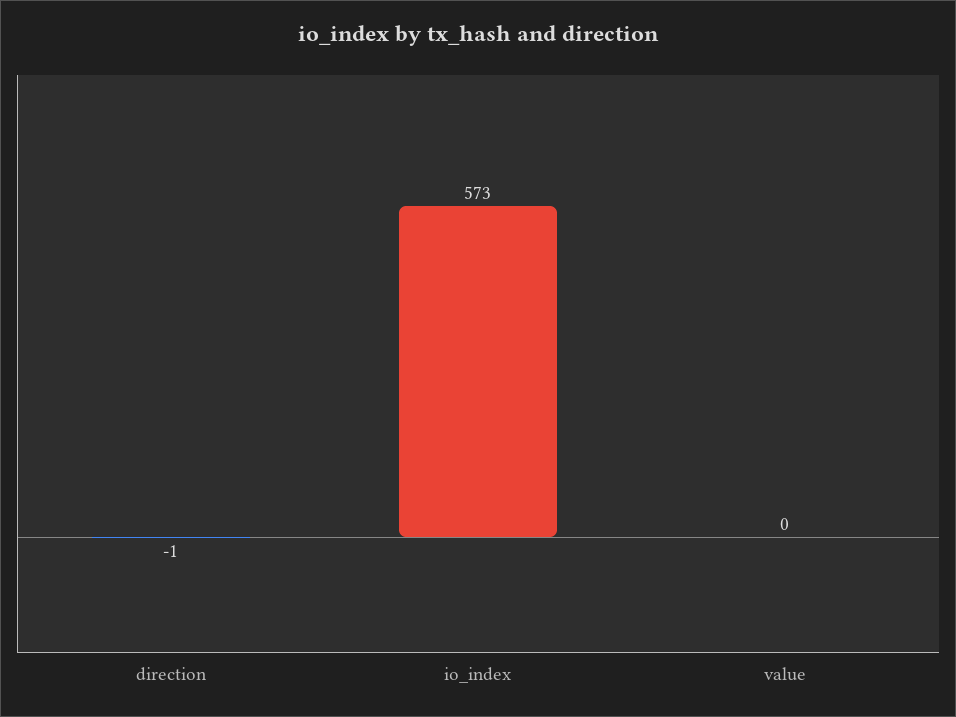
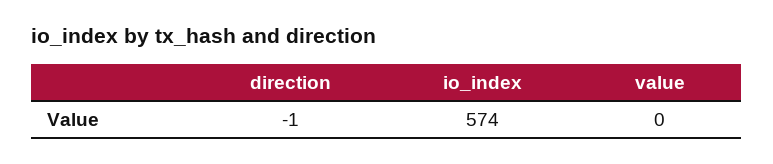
  {
    "direction": -1,
-   "io_index": 573,
+   "io_index": 574,
    "value": 0
  }

